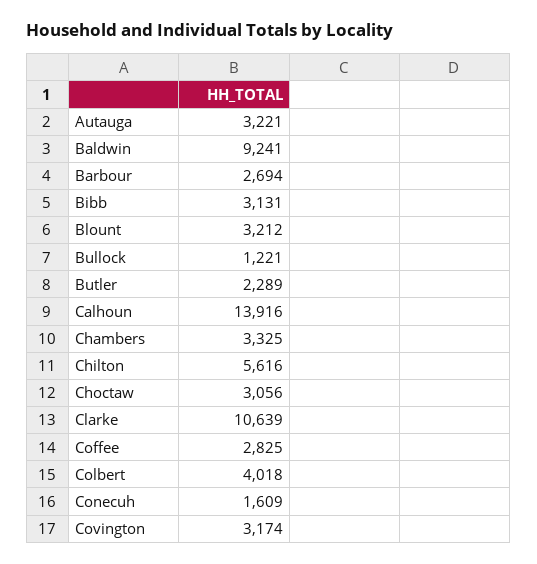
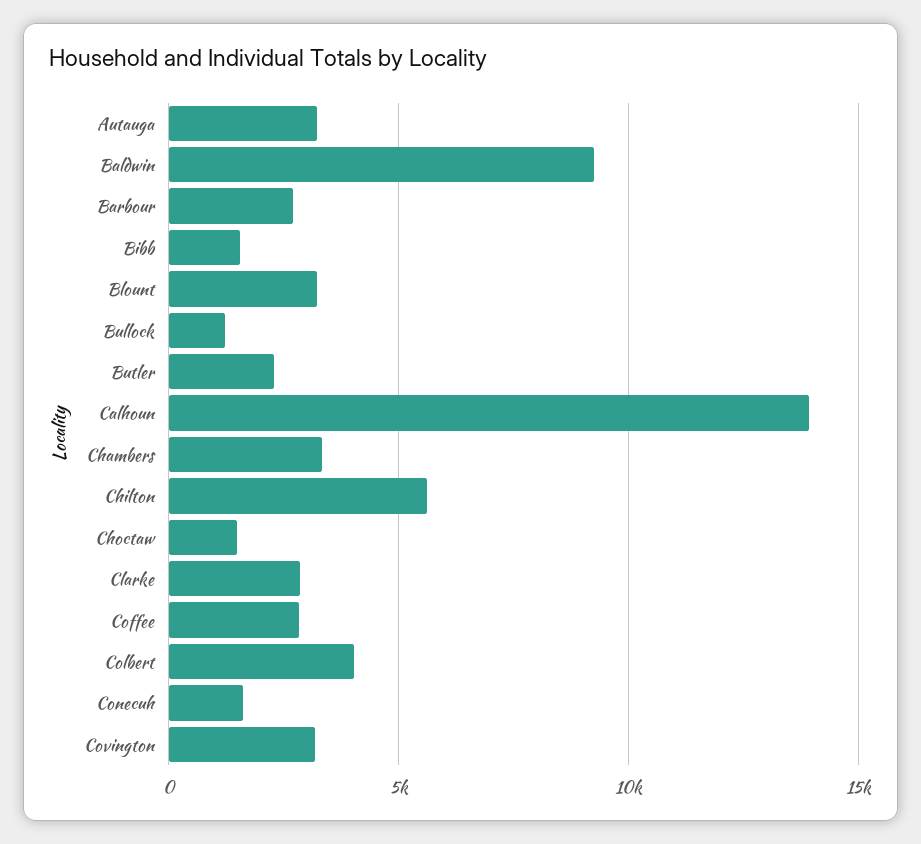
  {
    "Autauga": 3221,
    "Baldwin": 9241,
    "Barbour": 2694,
-   "Bibb": 3131,
+   "Bibb": 1500,
    "Blount": 3212,
    "Bullock": 1221,
    "Butler": 2289,
    "Calhoun": 13916,
    "Chambers": 3325,
    "Chilton": 5616,
-   "Choctaw": 3056,
+   "Choctaw": 1500,
-   "Clarke": 10639,
+   "Clarke": 3000,
    "Coffee": 2825,
    "Colbert": 4018,
    "Conecuh": 1609,
    "Covington": 3174
  }

